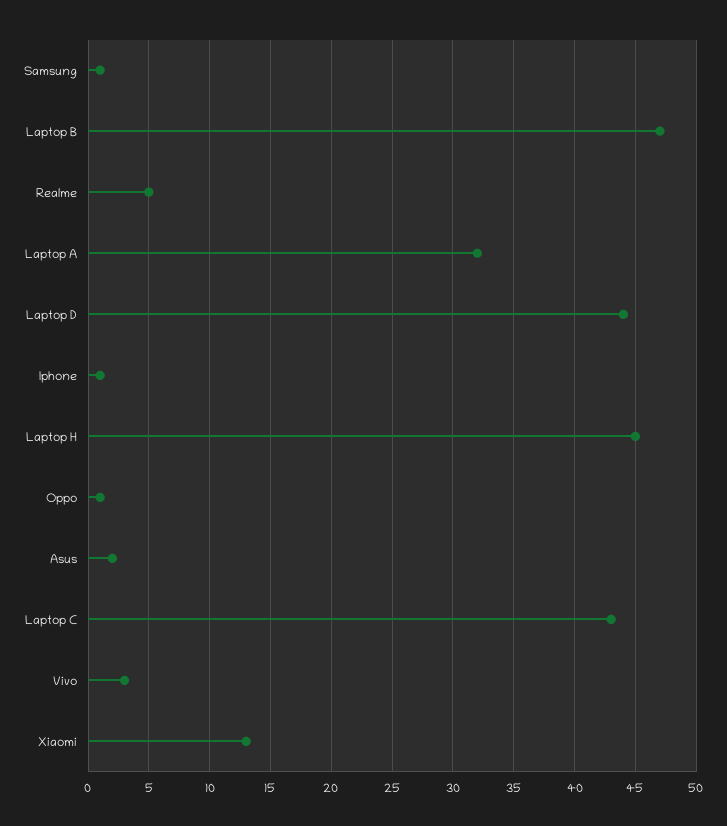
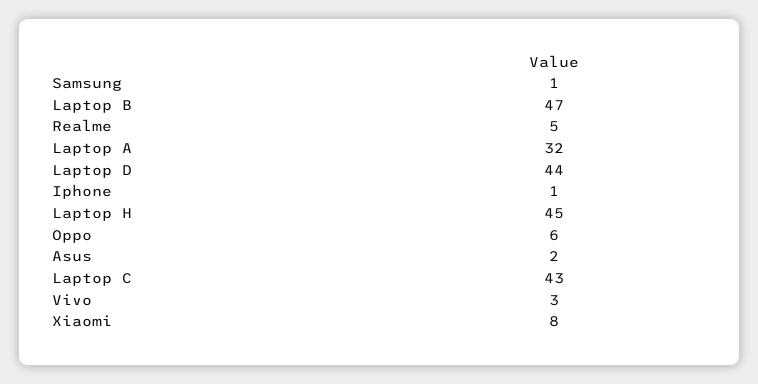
  {
    "Samsung": 1,
    "Laptop B": 47,
    "Realme": 5,
    "Laptop A": 32,
    "Laptop D": 44,
    "Iphone": 1,
    "Laptop H": 45,
-   "Oppo": 1,
+   "Oppo": 6,
    "Asus": 2,
    "Laptop C": 43,
    "Vivo": 3,
-   "Xiaomi": 13
+   "Xiaomi": 8
  }

